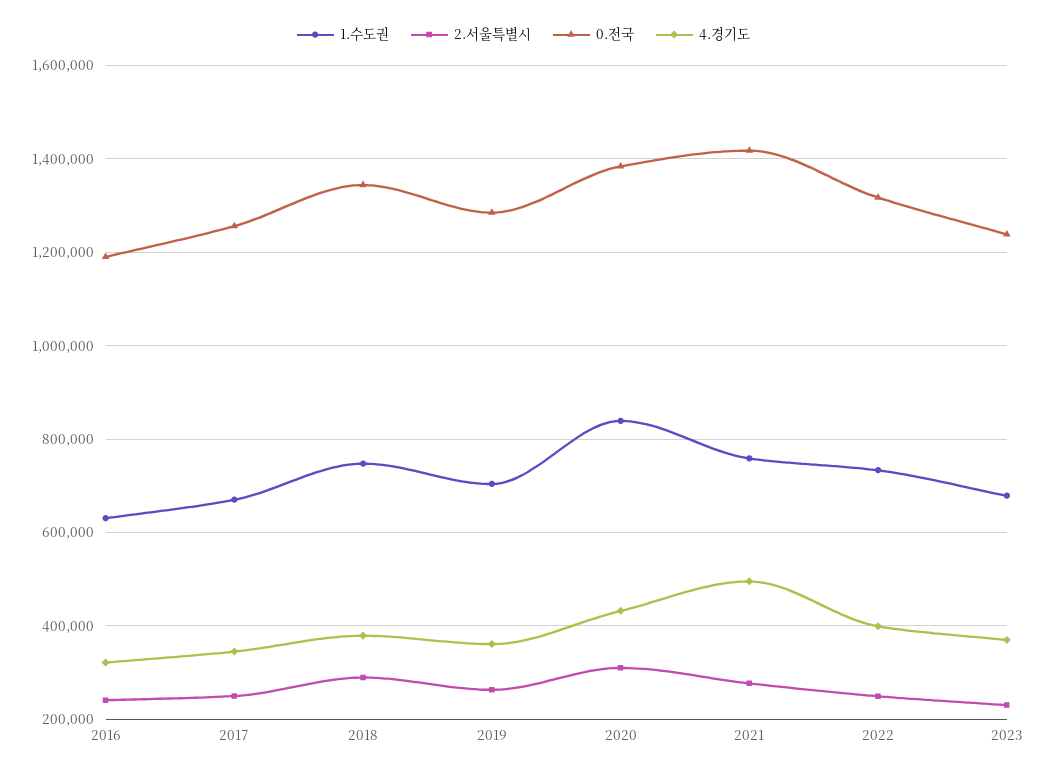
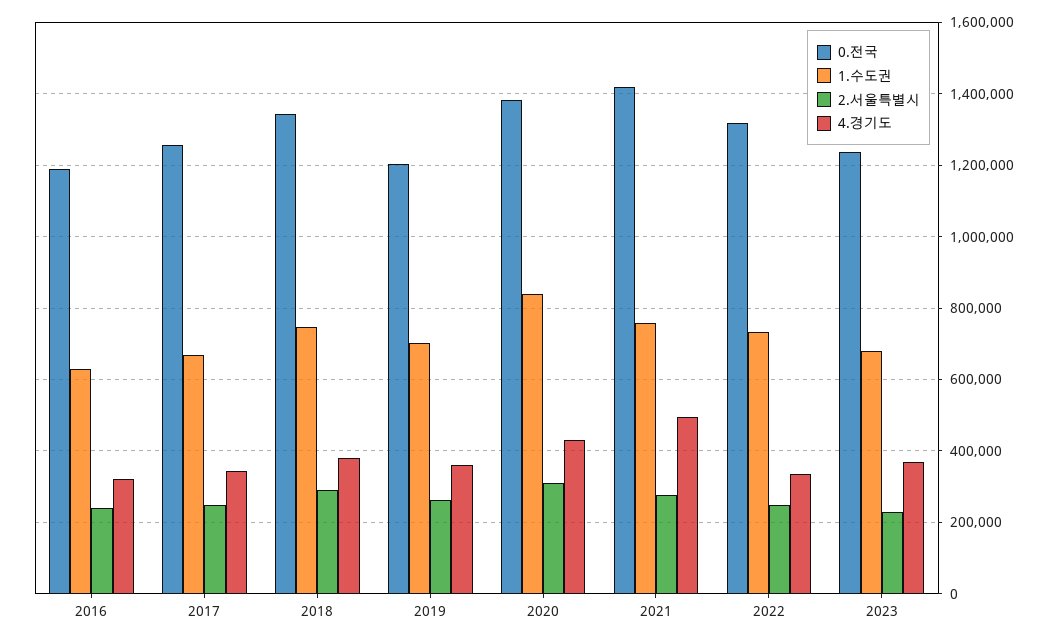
  {
    "1.수도권": {
      "2016": 640000,
      "2017": 680000,
      "2018": 740000,
      "2019": 700000,
      "2020": 840000,
      "2021": 760000,
      "2022": 740000,
      "2023": 680000
    },
    "2.서울특별시": {
      "2016": 240000,
      "2017": 240000,
      "2018": 280000,
      "2019": 260000,
      "2020": 300000,
      "2021": 280000,
      "2022": 240000,
      "2023": 240000
    },
    "0.전국": {
      "2016": 1200000,
      "2017": 1260000,
      "2018": 1340000,
-     "2019": 1280000,
+     "2019": 1200000,
      "2020": 1380000,
      "2021": 1420000,
      "2022": 1320000,
      "2023": 1240000
    },
    "4.경기도": {
      "2016": 320000,
      "2017": 340000,
      "2018": 380000,
      "2019": 360000,
      "2020": 440000,
      "2021": 500000,
-     "2022": 400000,
+     "2022": 340000,
      "2023": 360000
    }
  }

